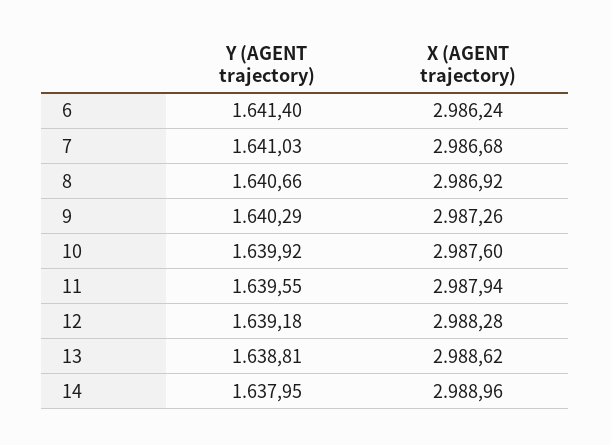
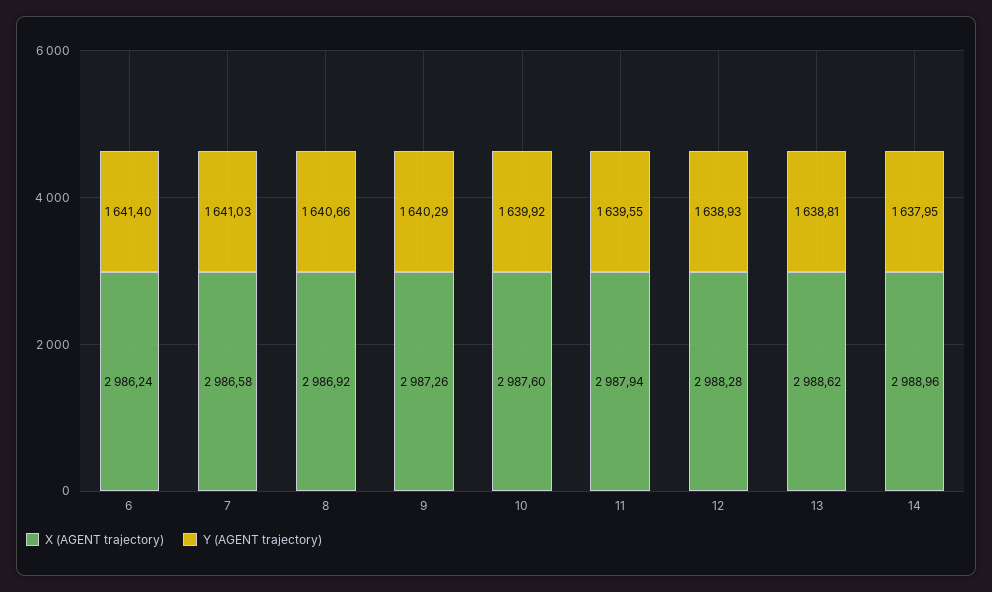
  {
    "Y (AGENT trajectory)": {
      "6": 1641.4,
      "7": 1641.03,
      "8": 1640.66,
      "9": 1640.29,
      "10": 1639.92,
      "11": 1639.55,
-     "12": 1639.18,
+     "12": 1638.93,
      "13": 1638.81,
      "14": 1637.95
    },
    "X (AGENT trajectory)": {
      "6": 2986.24,
-     "7": 2986.68,
+     "7": 2986.58,
      "8": 2986.92,
      "9": 2987.26,
      "10": 2987.6,
      "11": 2987.94,
      "12": 2988.28,
      "13": 2988.62,
      "14": 2988.96
    }
  }

